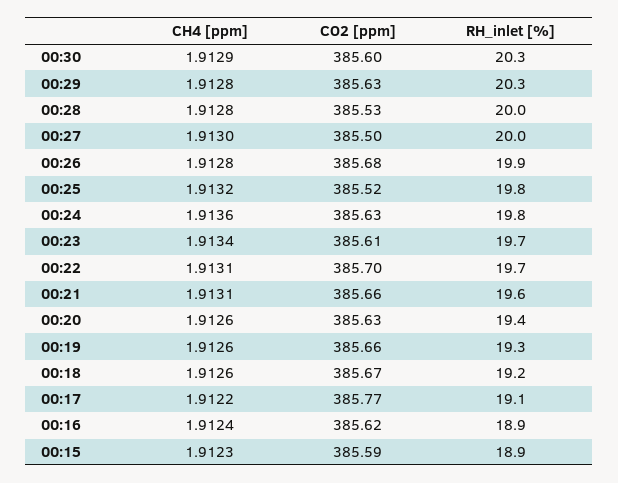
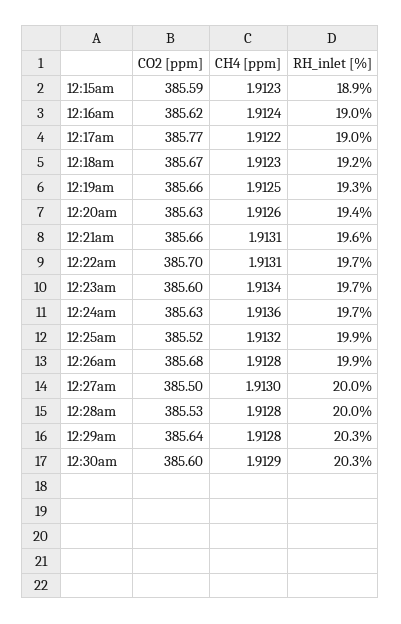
  {
    "CH4 [ppm]": {
      "00:30": 1.9129,
      "00:29": 1.9128,
      "00:28": 1.9128,
      "00:27": 1.913,
      "00:26": 1.9128,
      "00:25": 1.9132,
      "00:24": 1.9136,
      "00:23": 1.9134,
      "00:22": 1.9131,
      "00:21": 1.9131,
      "00:20": 1.9126,
-     "00:19": 1.9126,
+     "00:19": 1.9125,
-     "00:18": 1.9126,
+     "00:18": 1.9123,
      "00:17": 1.9122,
      "00:16": 1.9124,
      "00:15": 1.9123
    },
    "CO2 [ppm]": {
      "00:30": 385.6,
-     "00:29": 385.63,
+     "00:29": 385.64,
      "00:28": 385.53,
      "00:27": 385.5,
      "00:26": 385.68,
      "00:25": 385.52,
      "00:24": 385.63,
-     "00:23": 385.61,
+     "00:23": 385.6,
      "00:22": 385.7,
      "00:21": 385.66,
      "00:20": 385.63,
      "00:19": 385.66,
      "00:18": 385.67,
      "00:17": 385.77,
      "00:16": 385.62,
      "00:15": 385.59
    },
    "RH_inlet [%]": {
      "00:30": 20.3,
      "00:29": 20.3,
      "00:28": 20,
      "00:27": 20,
      "00:26": 19.9,
-     "00:25": 19.8,
+     "00:25": 19.9,
-     "00:24": 19.8,
+     "00:24": 19.7,
      "00:23": 19.7,
      "00:22": 19.7,
      "00:21": 19.6,
      "00:20": 19.4,
      "00:19": 19.3,
      "00:18": 19.2,
-     "00:17": 19.1,
+     "00:17": 19,
-     "00:16": 18.9,
+     "00:16": 19,
      "00:15": 18.9
    }
  }

